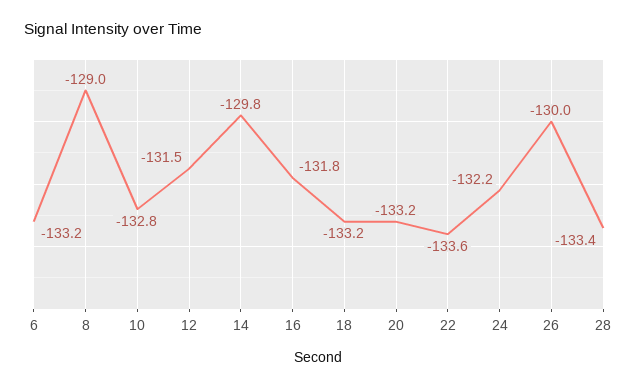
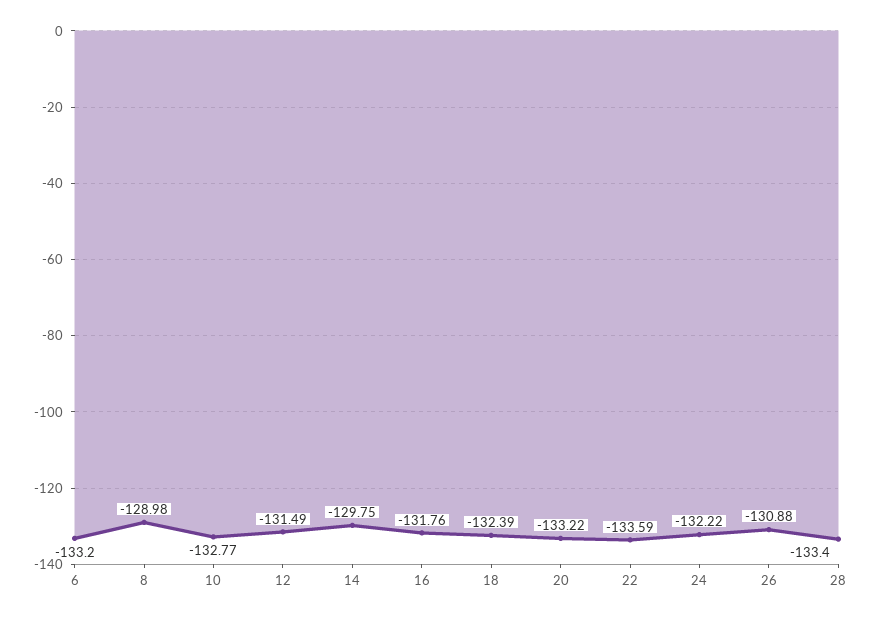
  {
    "6": -133.2,
    "8": -128.98,
    "10": -132.77,
    "12": -131.49,
    "14": -129.75,
    "16": -131.76,
-   "18": -133.2,
+   "18": -132.39,
    "20": -133.22,
    "22": -133.59,
    "24": -132.22,
-   "26": -130,
+   "26": -130.88,
    "28": -133.4
  }

